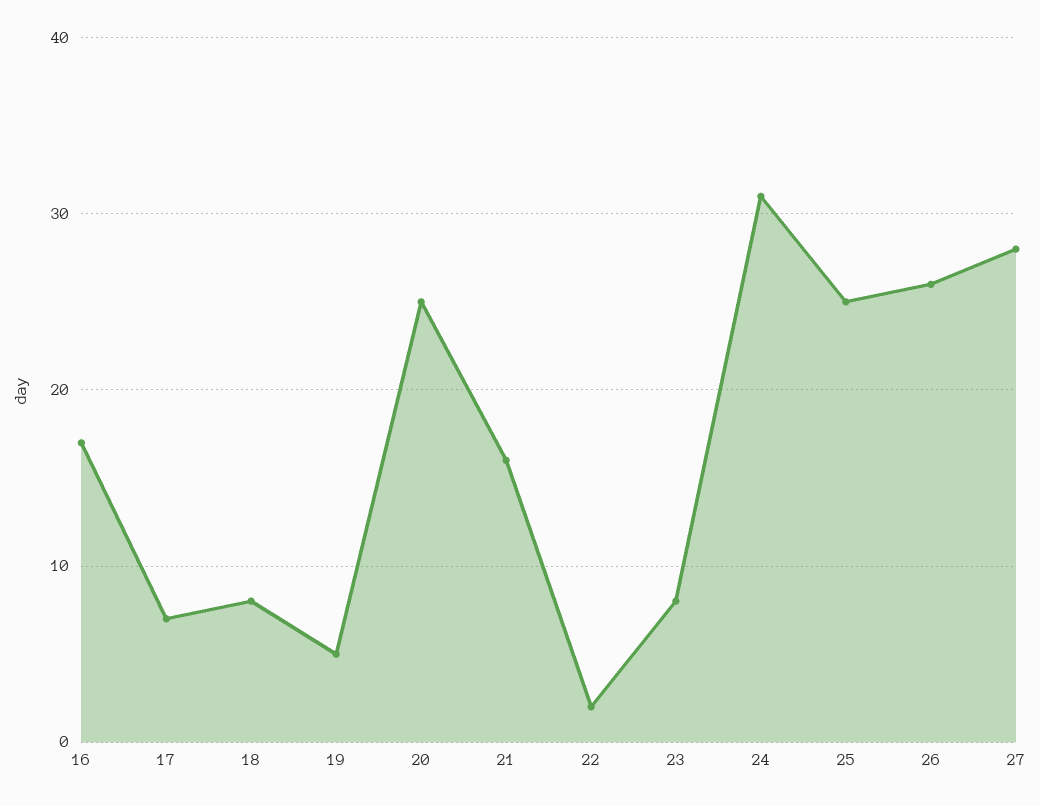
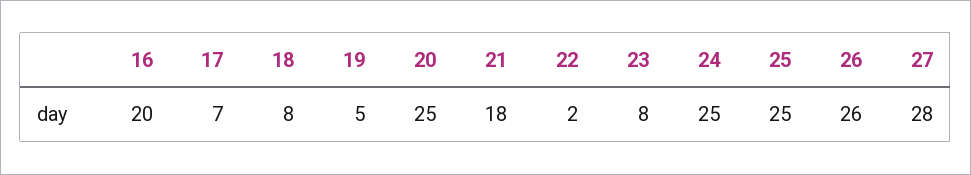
  {
-   "16": 17,
+   "16": 20,
    "17": 7,
    "18": 8,
    "19": 5,
    "20": 25,
-   "21": 16,
+   "21": 18,
    "22": 2,
    "23": 8,
-   "24": 31,
+   "24": 25,
    "25": 25,
    "26": 26,
    "27": 28
  }

